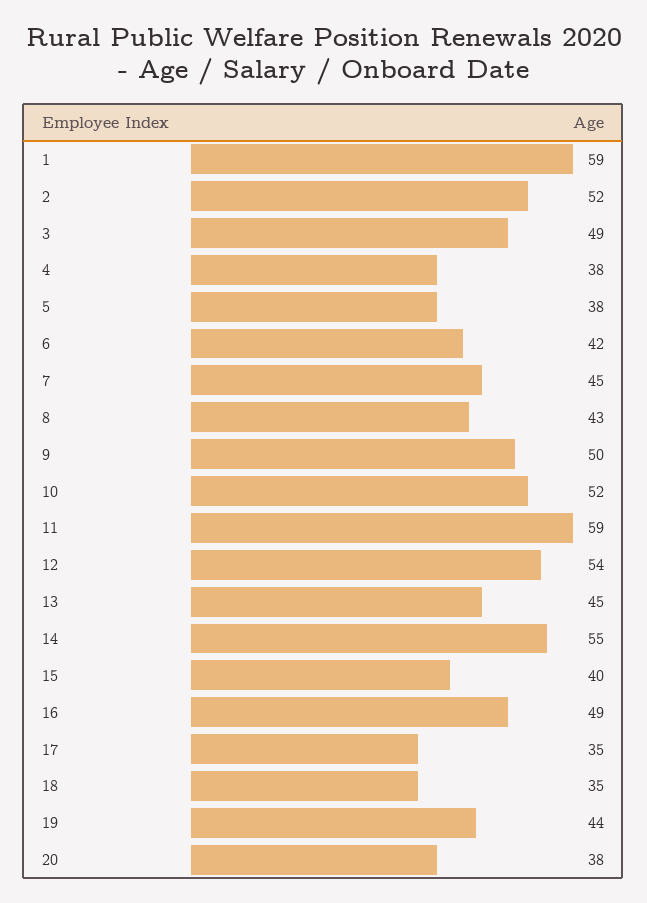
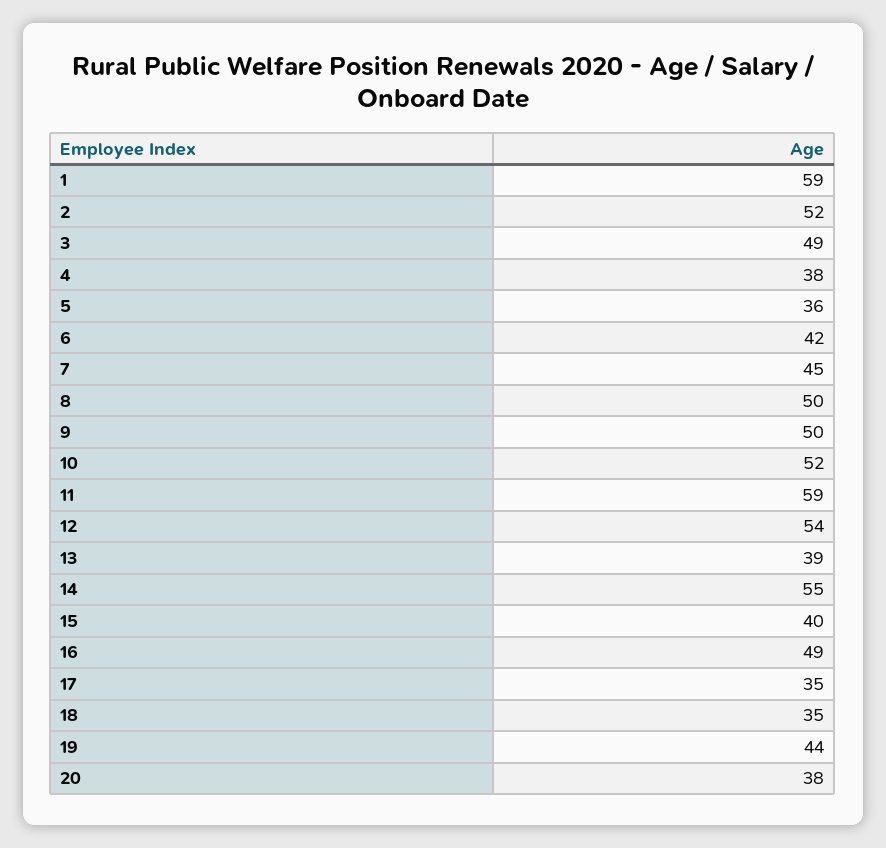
  {
    "1": 59,
    "2": 52,
    "3": 49,
    "4": 38,
-   "5": 38,
+   "5": 36,
    "6": 42,
    "7": 45,
-   "8": 43,
+   "8": 50,
    "9": 50,
    "10": 52,
    "11": 59,
    "12": 54,
-   "13": 45,
+   "13": 39,
    "14": 55,
    "15": 40,
    "16": 49,
    "17": 35,
    "18": 35,
    "19": 44,
    "20": 38
  }

